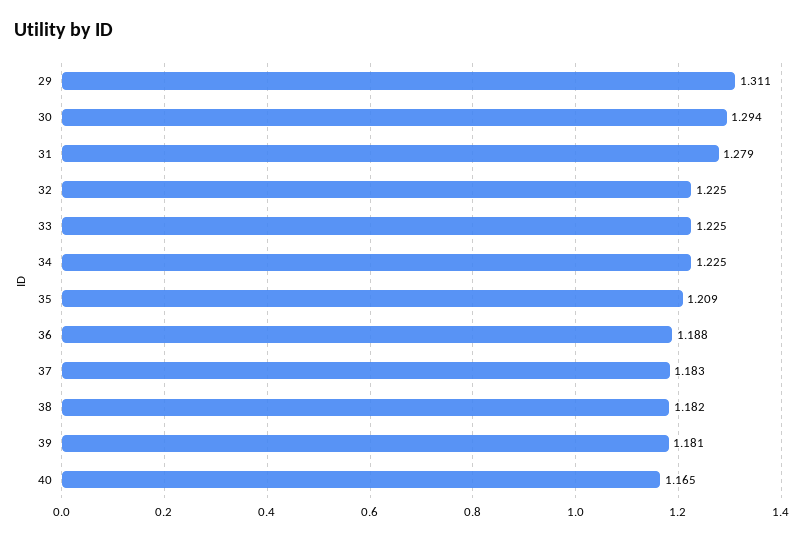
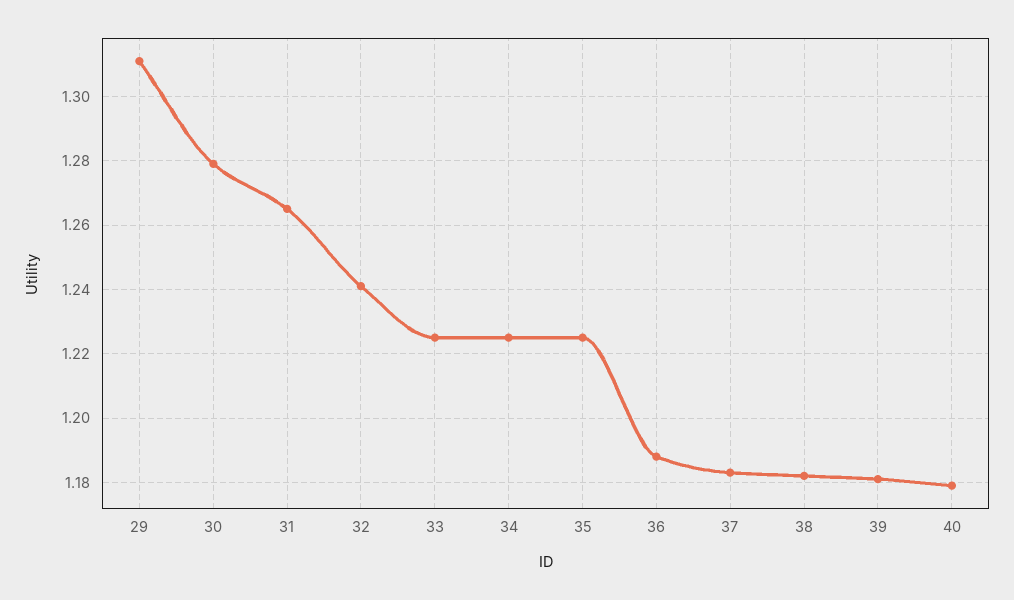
  {
    "29": 1.311,
-   "30": 1.294,
+   "30": 1.28,
-   "31": 1.279,
+   "31": 1.265,
-   "32": 1.225,
+   "32": 1.24,
    "33": 1.225,
    "34": 1.225,
-   "35": 1.209,
+   "35": 1.225,
    "36": 1.188,
    "37": 1.183,
    "38": 1.182,
    "39": 1.181,
-   "40": 1.165
+   "40": 1.18
  }

